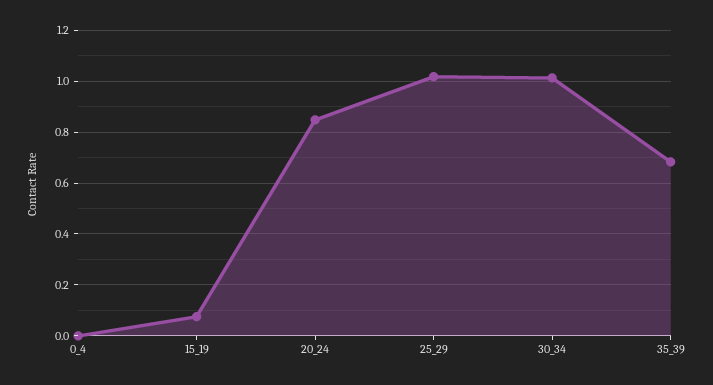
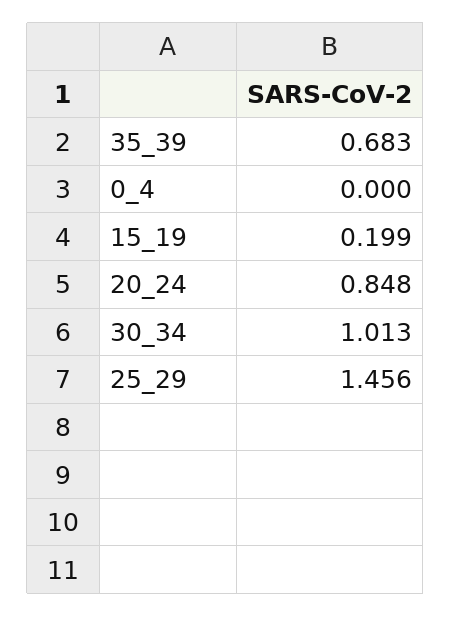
  {
    "0_4": 0,
-   "15_19": 0.075,
+   "15_19": 0.199,
    "20_24": 0.848,
-   "25_29": 1.025,
+   "25_29": 1.456,
    "30_34": 1.013,
    "35_39": 0.683
  }

